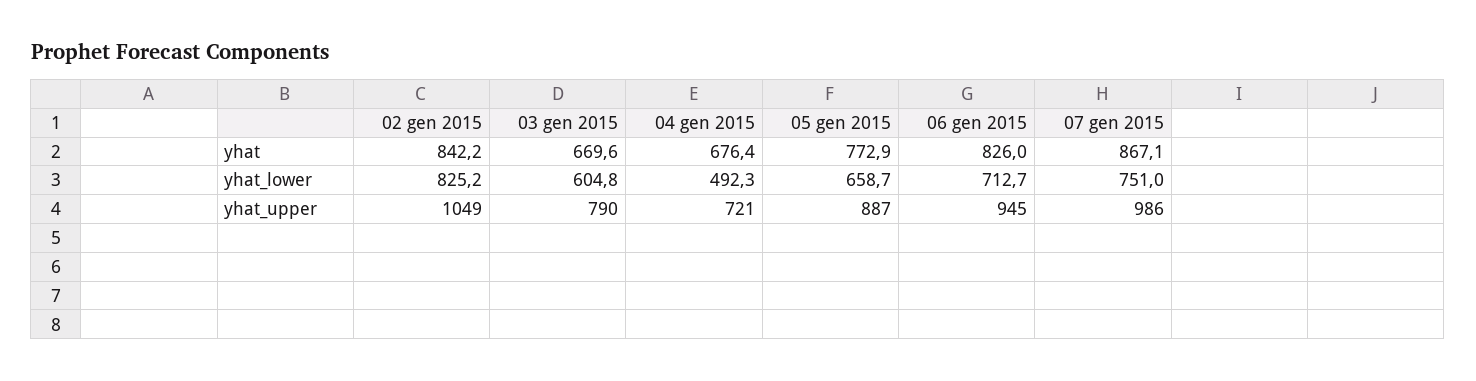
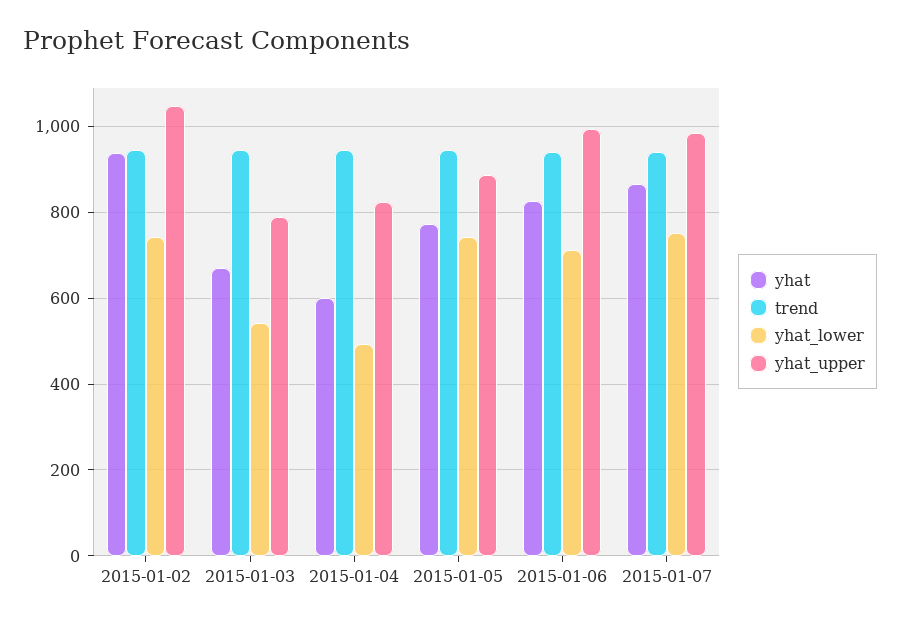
  {
    "yhat": {
-     "02 gen 2015": 842.2,
+     "02 gen 2015": 940,
      "03 gen 2015": 669.6,
-     "04 gen 2015": 676.4,
+     "04 gen 2015": 600,
      "05 gen 2015": 772.9,
      "06 gen 2015": 826,
      "07 gen 2015": 867.1
    },
    "yhat_lower": {
-     "02 gen 2015": 825.2,
+     "02 gen 2015": 740,
-     "03 gen 2015": 604.8,
+     "03 gen 2015": 540,
      "04 gen 2015": 492.3,
-     "05 gen 2015": 658.7,
+     "05 gen 2015": 740,
      "06 gen 2015": 712.7,
      "07 gen 2015": 751
    },
    "yhat_upper": {
      "02 gen 2015": 1049,
      "03 gen 2015": 790,
-     "04 gen 2015": 721,
+     "04 gen 2015": 820,
      "05 gen 2015": 887,
-     "06 gen 2015": 945,
+     "06 gen 2015": 1000,
      "07 gen 2015": 986
-   }
+   },
+   "trend": {
+     "02 gen 2015": 940,
+     "03 gen 2015": 940,
+     "04 gen 2015": 940,
+     "05 gen 2015": 940,
+     "06 gen 2015": 940,
+     "07 gen 2015": 940
+   }
  }

